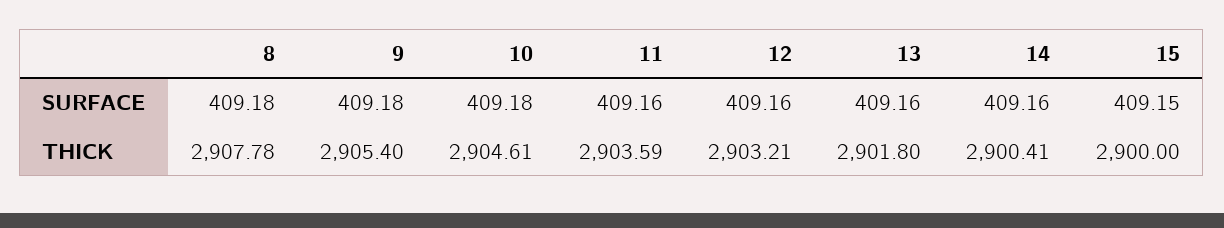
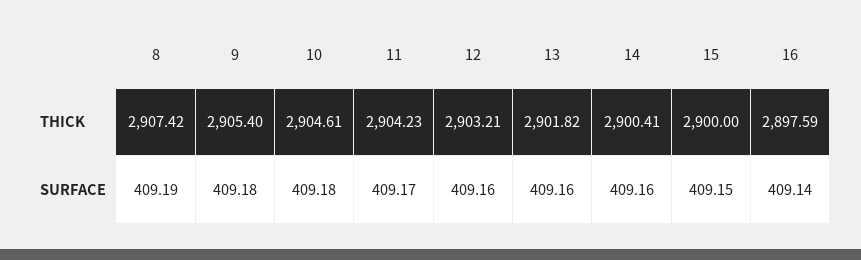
  {
    "8": {
-     "SURFACE": 409.18,
+     "SURFACE": 409.19,
-     "THICK": 2907.78
+     "THICK": 2907.42
    },
    "9": {
      "SURFACE": 409.18,
      "THICK": 2905.4
    },
    "10": {
      "SURFACE": 409.18,
      "THICK": 2904.61
    },
    "11": {
-     "SURFACE": 409.16,
+     "SURFACE": 409.17,
-     "THICK": 2903.59
+     "THICK": 2904.23
    },
    "12": {
      "SURFACE": 409.16,
      "THICK": 2903.21
    },
    "13": {
      "SURFACE": 409.16,
-     "THICK": 2901.8
+     "THICK": 2901.82
    },
    "14": {
      "SURFACE": 409.16,
      "THICK": 2900.41
    },
    "15": {
      "SURFACE": 409.15,
      "THICK": 2900
-   }
+   },
+   "16": {
+     "THICK": 2897.59,
+     "SURFACE": 409.14
+   }
  }

